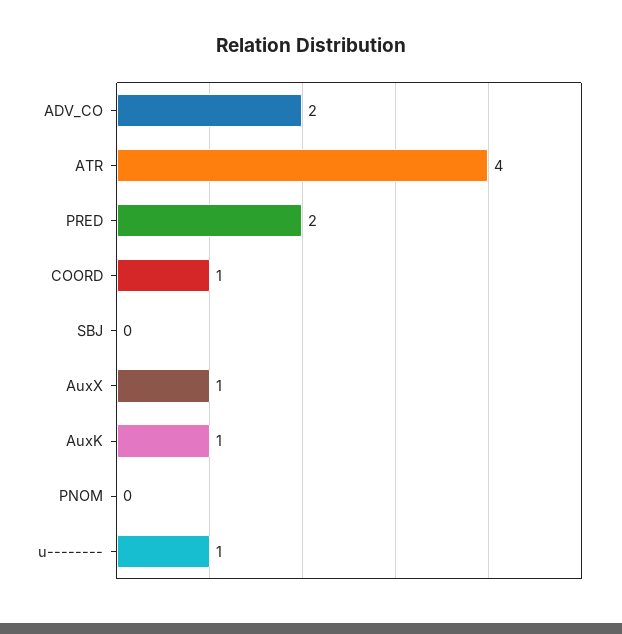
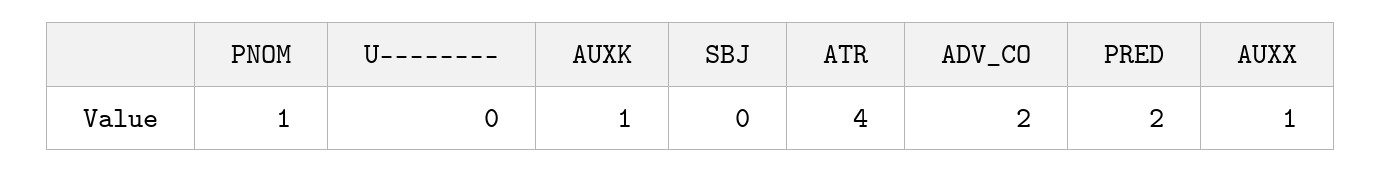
  {
    "ADV_CO": 2,
    "ATR": 4,
    "PRED": 2,
-   "COORD": 1,
    "SBJ": 0,
    "AuxX": 1,
    "AuxK": 1,
-   "PNOM": 0,
+   "PNOM": 1,
-   "u--------": 1
+   "u--------": 0
  }

